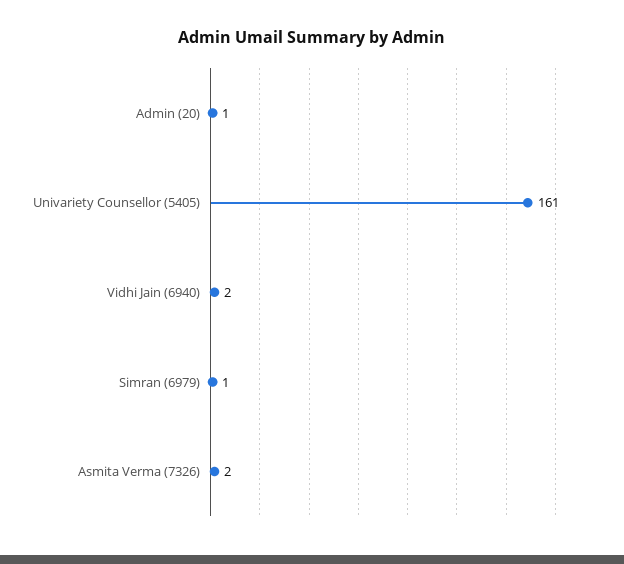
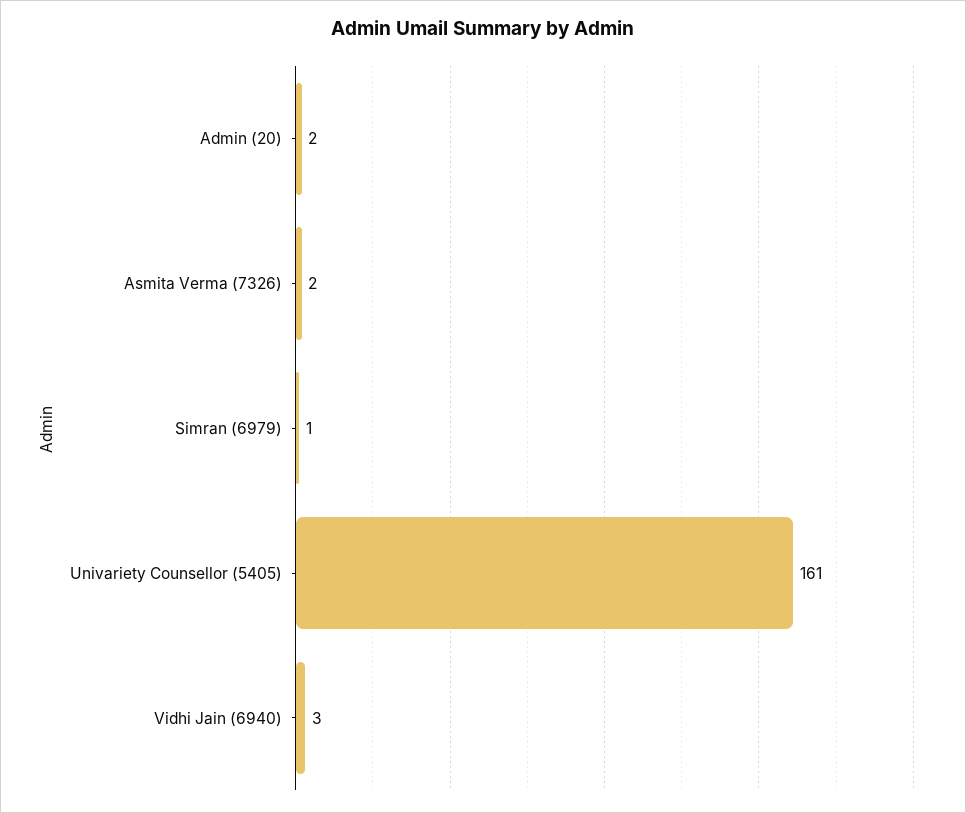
  {
-   "Admin (20)": 1,
+   "Admin (20)": 2,
    "Univariety Counsellor (5405)": 161,
-   "Vidhi Jain (6940)": 2,
+   "Vidhi Jain (6940)": 3,
    "Simran (6979)": 1,
    "Asmita Verma (7326)": 2
  }

